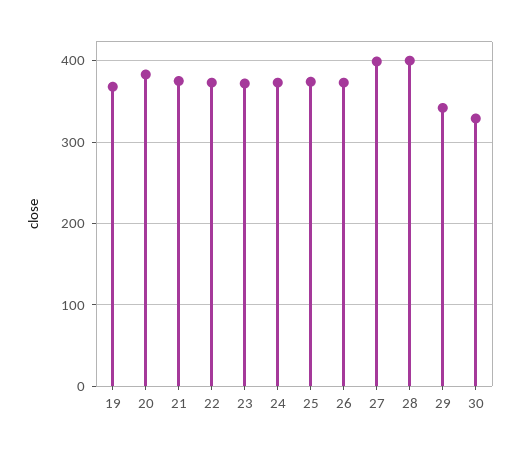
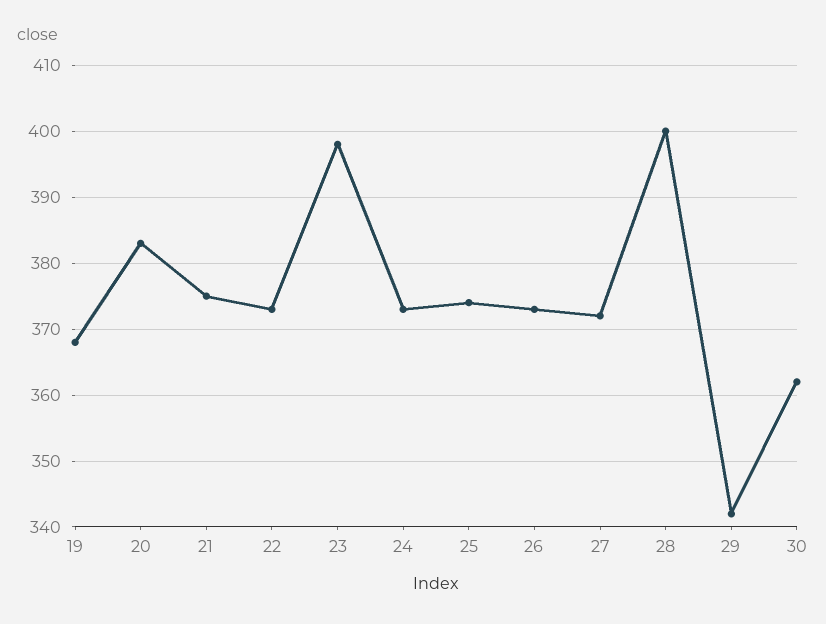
  {
    "19": 368,
    "20": 383,
    "21": 375,
    "22": 373,
-   "23": 370,
+   "23": 398,
    "24": 373,
    "25": 374,
    "26": 373,
-   "27": 400,
+   "27": 372,
    "28": 400,
    "29": 342,
-   "30": 330
+   "30": 362
  }

